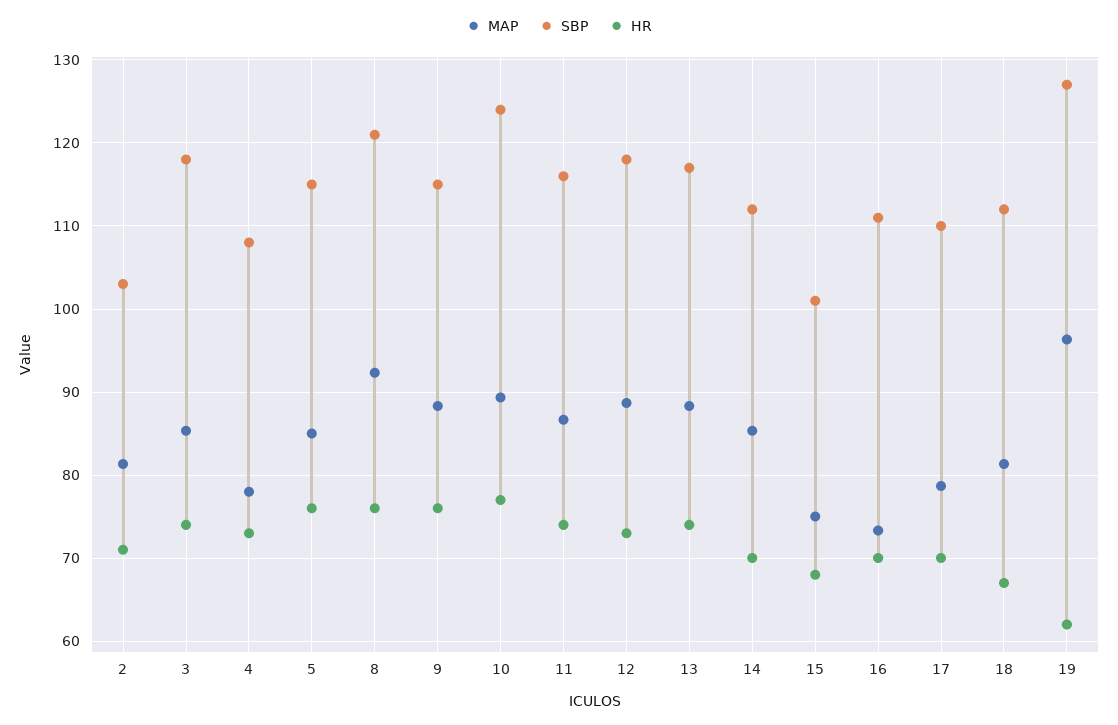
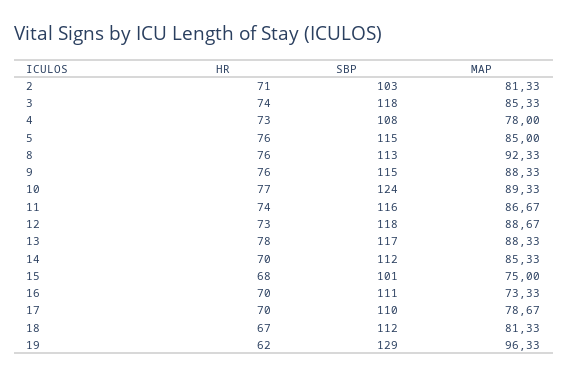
  {
    "MAP": {
      "2": 81.33,
      "3": 85.33,
      "4": 78,
      "5": 85,
      "8": 92.33,
      "9": 88.33,
      "10": 89.33,
      "11": 86.67,
      "12": 88.67,
      "13": 88.33,
      "14": 85.33,
      "15": 75,
      "16": 73.33,
      "17": 78.67,
      "18": 81.33,
      "19": 96.33
    },
    "SBP": {
      "2": 103,
      "3": 118,
      "4": 108,
      "5": 115,
-     "8": 121,
+     "8": 113,
      "9": 115,
      "10": 124,
      "11": 116,
      "12": 118,
      "13": 117,
      "14": 112,
      "15": 101,
      "16": 111,
      "17": 110,
      "18": 112,
-     "19": 127
+     "19": 129
    },
    "HR": {
      "2": 71,
      "3": 74,
      "4": 73,
      "5": 76,
      "8": 76,
      "9": 76,
      "10": 77,
      "11": 74,
      "12": 73,
-     "13": 74,
+     "13": 78,
      "14": 70,
      "15": 68,
      "16": 70,
      "17": 70,
      "18": 67,
      "19": 62
    }
  }

